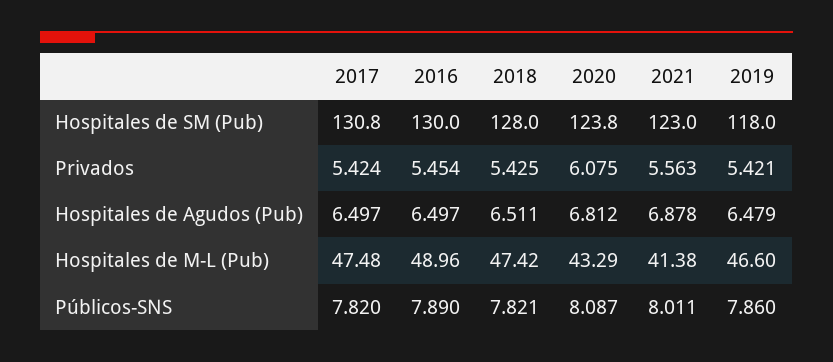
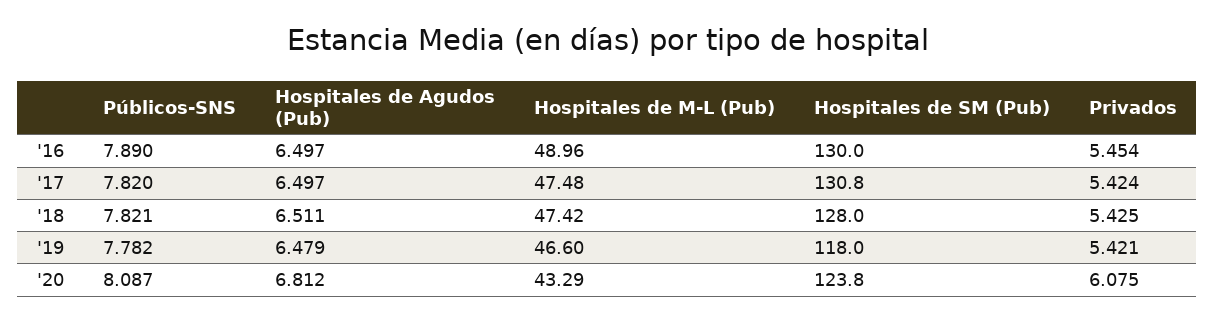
  {
    "2017": {
      "Hospitales de SM (Pub)": 130.8,
      "Privados": 5.424,
      "Hospitales de Agudos (Pub)": 6.497,
      "Hospitales de M-L (Pub)": 47.48,
      "Públicos-SNS": 7.82
    },
    "2016": {
      "Hospitales de SM (Pub)": 130,
      "Privados": 5.454,
      "Hospitales de Agudos (Pub)": 6.497,
      "Hospitales de M-L (Pub)": 48.96,
      "Públicos-SNS": 7.89
    },
    "2018": {
      "Hospitales de SM (Pub)": 128,
      "Privados": 5.425,
      "Hospitales de Agudos (Pub)": 6.511,
      "Hospitales de M-L (Pub)": 47.42,
      "Públicos-SNS": 7.821
    },
    "2020": {
      "Hospitales de SM (Pub)": 123.8,
      "Privados": 6.075,
      "Hospitales de Agudos (Pub)": 6.812,
      "Hospitales de M-L (Pub)": 43.29,
      "Públicos-SNS": 8.087
    },
-   "2021": {
-     "Hospitales de SM (Pub)": 123,
-     "Privados": 5.563,
-     "Hospitales de Agudos (Pub)": 6.878,
-     "Hospitales de M-L (Pub)": 41.38,
-     "Públicos-SNS": 8.011
-   },
    "2019": {
      "Hospitales de SM (Pub)": 118,
      "Privados": 5.421,
      "Hospitales de Agudos (Pub)": 6.479,
      "Hospitales de M-L (Pub)": 46.6,
-     "Públicos-SNS": 7.86
+     "Públicos-SNS": 7.782
    }
  }

